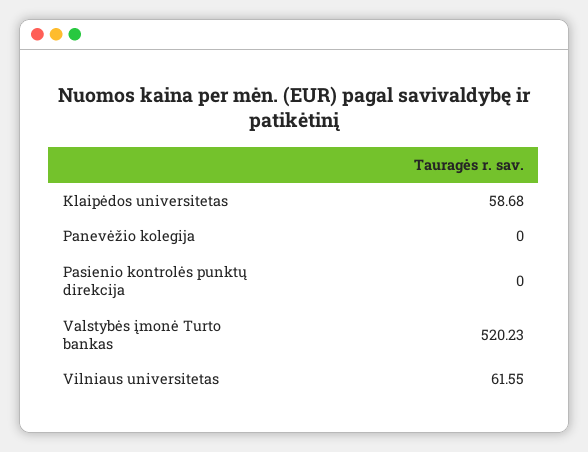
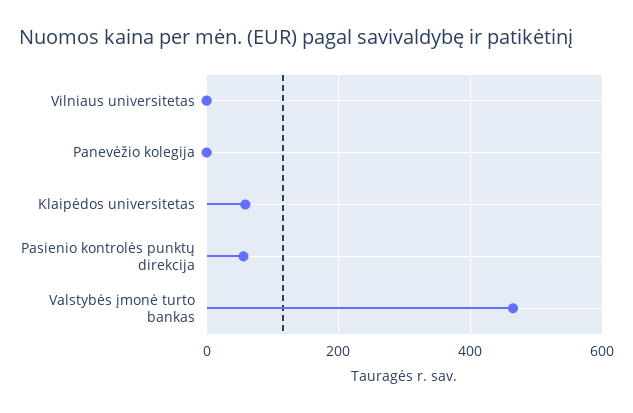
  {
    "Klaipėdos universitetas": 58.68,
    "Panevėžio kolegija": 0,
-   "Pasienio kontrolės punktų direkcija": 0,
+   "Pasienio kontrolės punktų direkcija": 60,
-   "Valstybės įmonė Turto bankas": 520.23,
+   "Valstybės įmonė Turto bankas": 460,
-   "Vilniaus universitetas": 61.55
+   "Vilniaus universitetas": 0
  }

